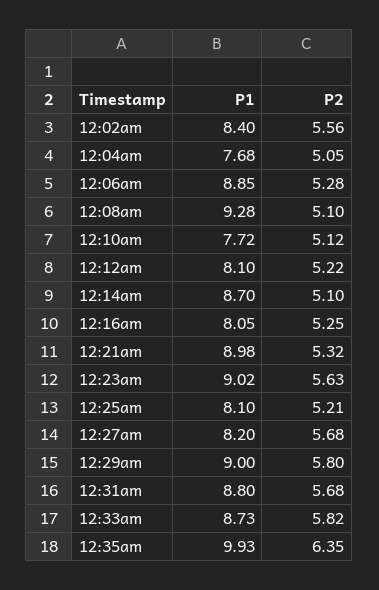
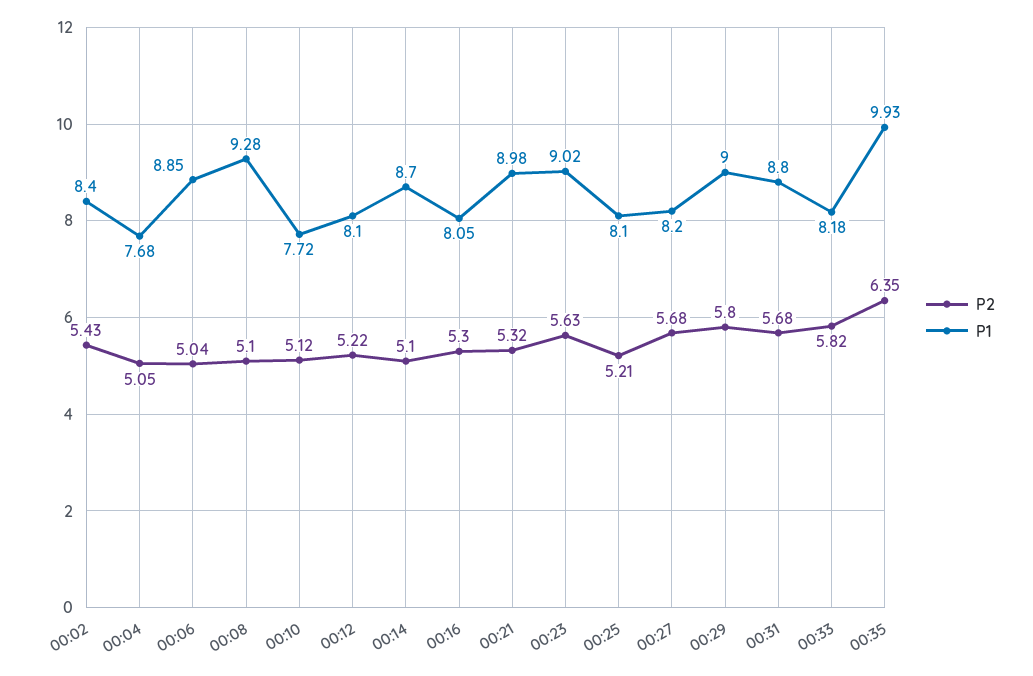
  {
    "P1": {
      "12:02am": 8.4,
      "12:04am": 7.68,
      "12:06am": 8.85,
      "12:08am": 9.28,
      "12:10am": 7.72,
      "12:12am": 8.1,
      "12:14am": 8.7,
      "12:16am": 8.05,
      "12:21am": 8.98,
      "12:23am": 9.02,
      "12:25am": 8.1,
      "12:27am": 8.2,
      "12:29am": 9,
      "12:31am": 8.8,
-     "12:33am": 8.73,
+     "12:33am": 8.18,
      "12:35am": 9.93
    },
    "P2": {
-     "12:02am": 5.56,
+     "12:02am": 5.43,
      "12:04am": 5.05,
-     "12:06am": 5.28,
+     "12:06am": 5.04,
      "12:08am": 5.1,
      "12:10am": 5.12,
      "12:12am": 5.22,
      "12:14am": 5.1,
-     "12:16am": 5.25,
+     "12:16am": 5.3,
      "12:21am": 5.32,
      "12:23am": 5.63,
      "12:25am": 5.21,
      "12:27am": 5.68,
      "12:29am": 5.8,
      "12:31am": 5.68,
      "12:33am": 5.82,
      "12:35am": 6.35
    }
  }

